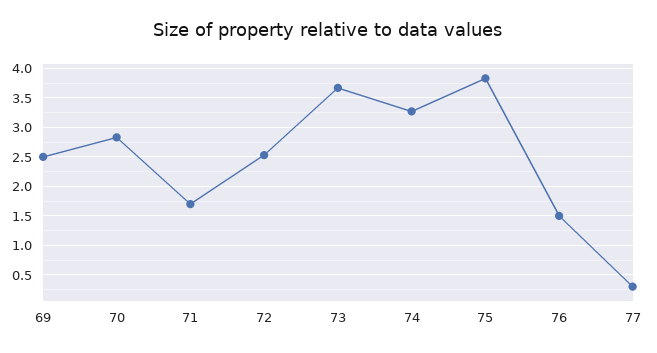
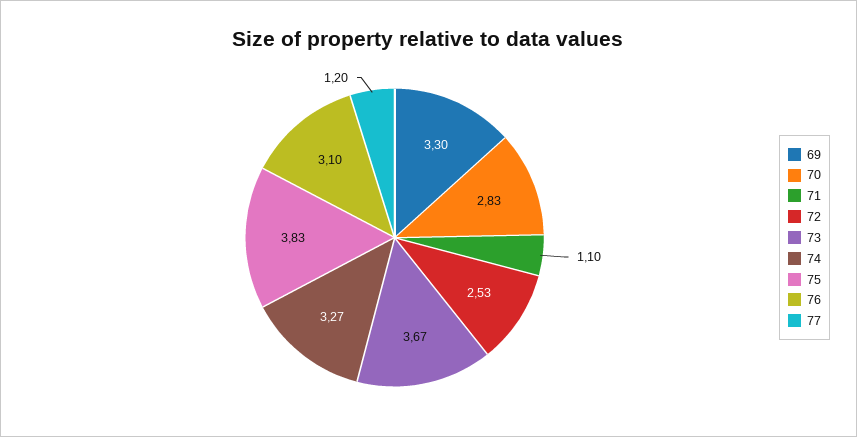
  {
-   "69": 2.5,
+   "69": 3.3,
    "70": 2.83,
-   "71": 1.75,
+   "71": 1.1,
    "72": 2.53,
    "73": 3.67,
    "74": 3.27,
    "75": 3.83,
-   "76": 1.5,
+   "76": 3.1,
-   "77": 0.25
+   "77": 1.2
  }

